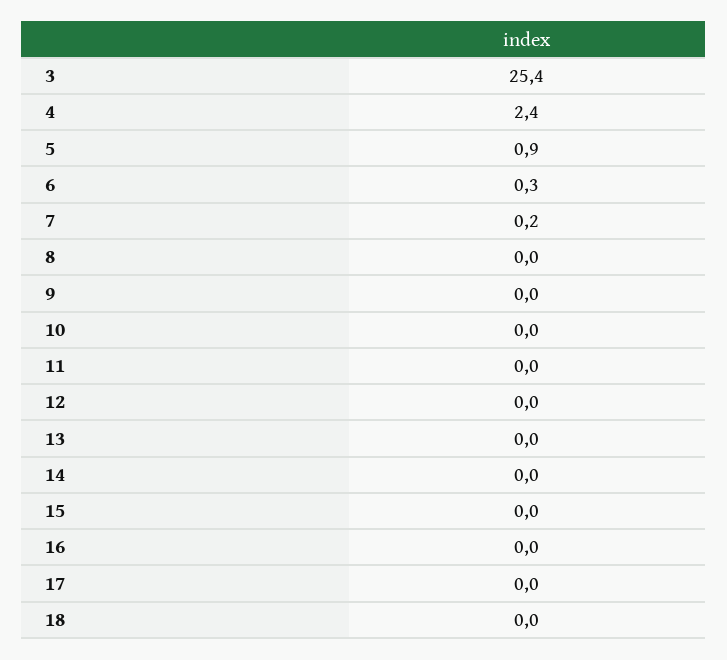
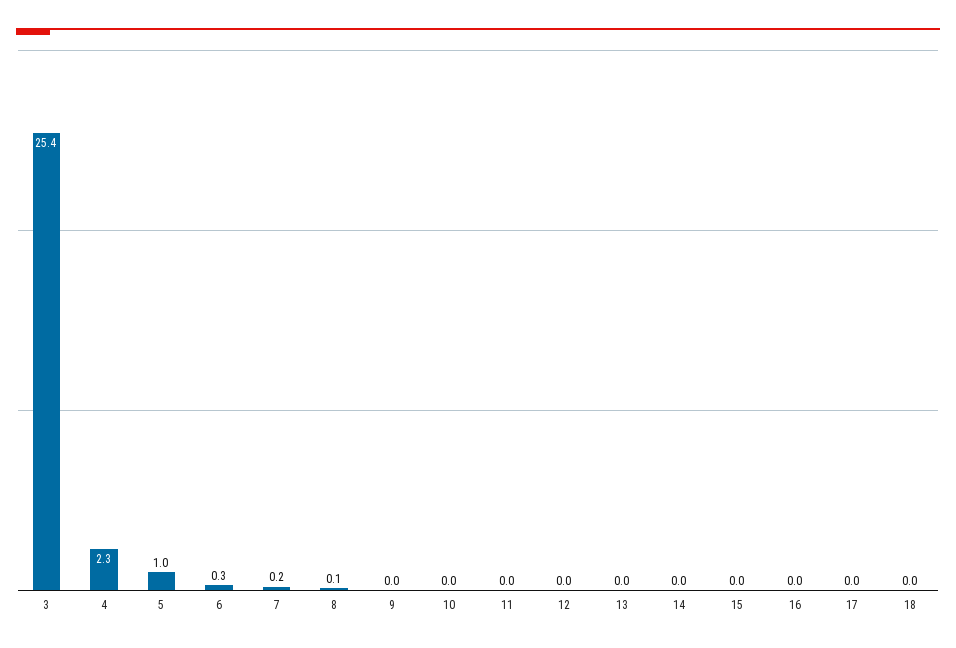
  {
    "3": 25.4,
-   "4": 2.4,
+   "4": 2.3,
-   "5": 0.9,
+   "5": 1,
    "6": 0.3,
    "7": 0.2,
-   "8": 0,
+   "8": 0.1,
    "9": 0,
    "10": 0,
    "11": 0,
    "12": 0,
    "13": 0,
    "14": 0,
    "15": 0,
    "16": 0,
    "17": 0,
    "18": 0
  }

